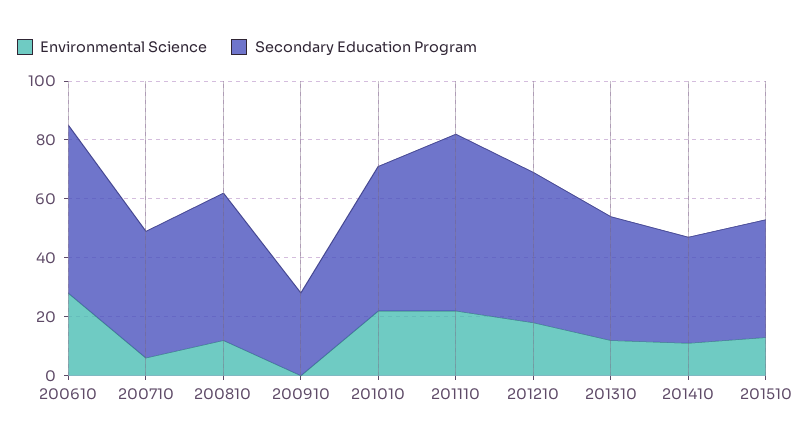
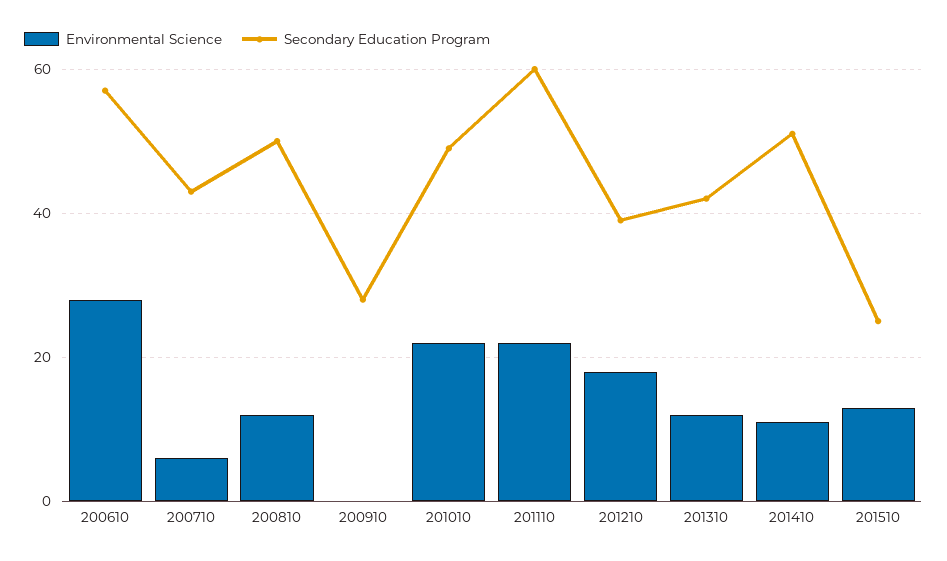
  {
    "Environmental Science": {
      "200610": 30,
      "200710": 5,
      "200810": 10,
      "200910": 0,
      "201010": 20,
      "201110": 20,
      "201210": 20,
      "201310": 10,
      "201410": 10,
      "201510": 15
    },
    "Secondary Education Program": {
      "200610": 55,
      "200710": 45,
      "200810": 50,
      "200910": 30,
      "201010": 50,
      "201110": 60,
-     "201210": 50,
+     "201210": 40,
      "201310": 40,
-     "201410": 35,
+     "201410": 50,
-     "201510": 40
+     "201510": 25
    }
  }

